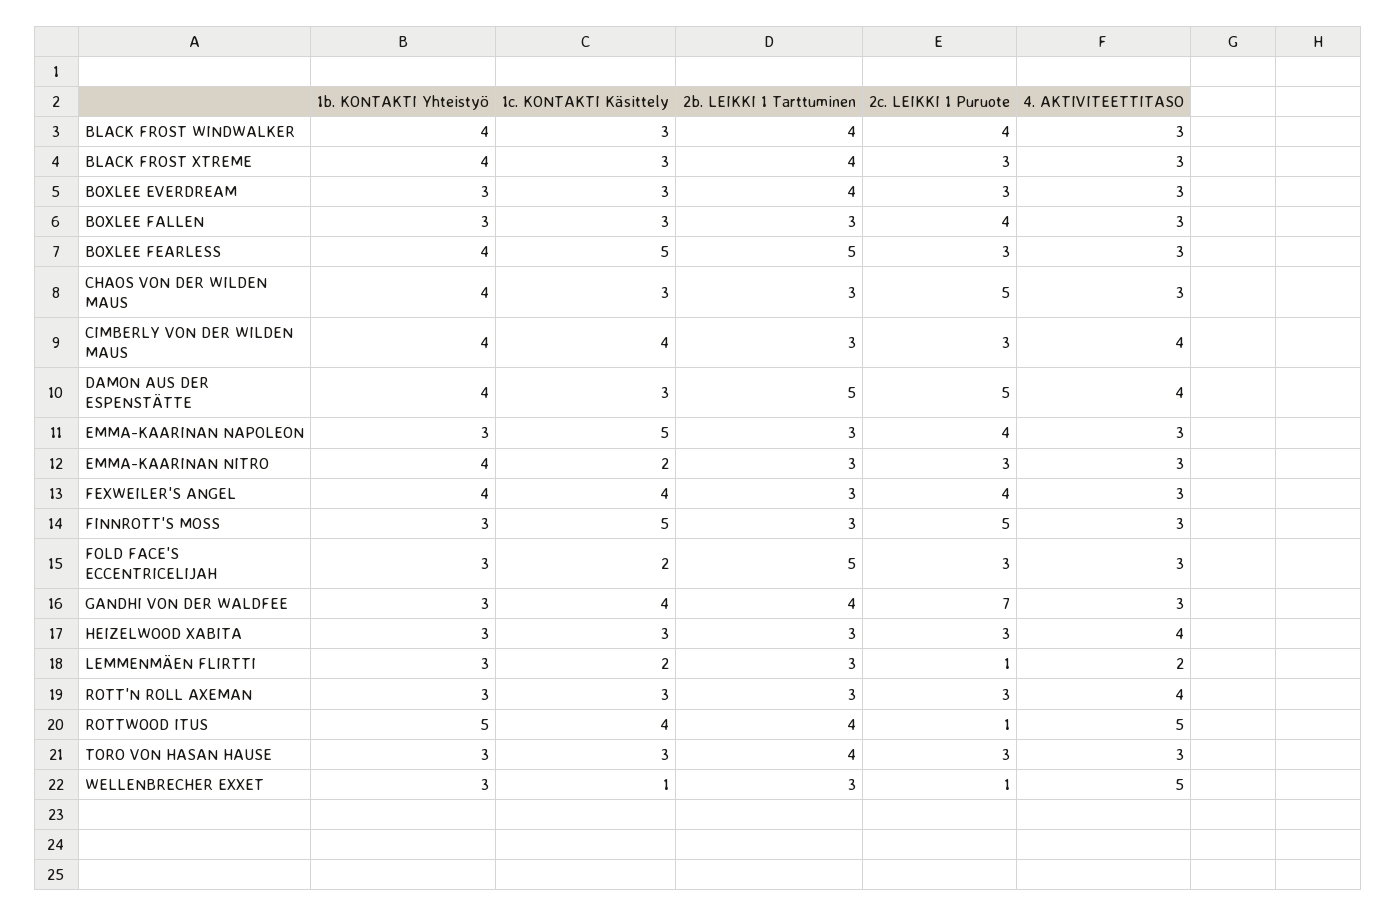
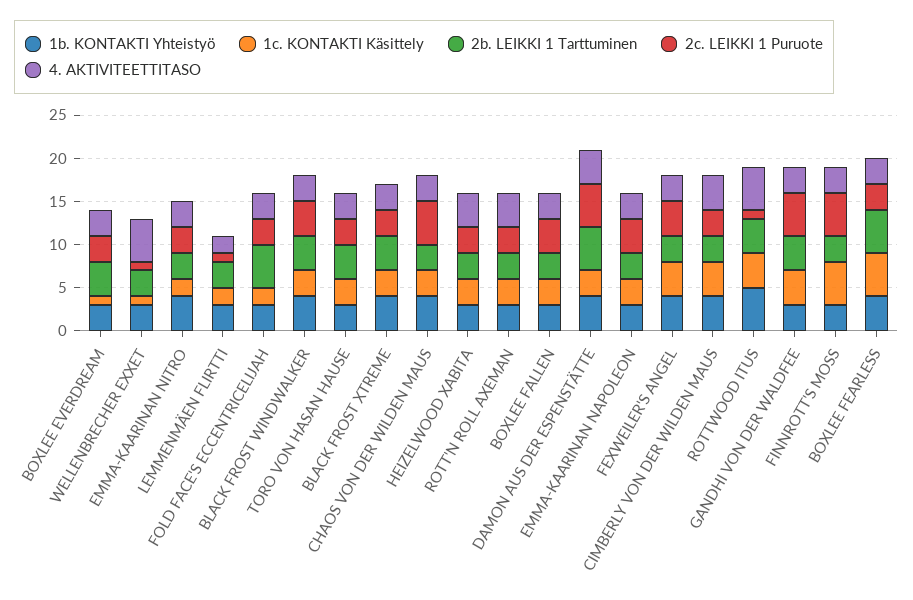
  {
    "1b. KONTAKTI Yhteistyö": {
      "BLACK FROST WINDWALKER": 4,
      "BLACK FROST XTREME": 4,
      "BOXLEE EVERDREAM": 3,
      "BOXLEE FALLEN": 3,
      "BOXLEE FEARLESS": 4,
      "CHAOS VON DER WILDEN MAUS": 4,
      "CIMBERLY VON DER WILDEN MAUS": 4,
      "DAMON AUS DER ESPENSTÄTTE": 4,
      "EMMA-KAARINAN NAPOLEON": 3,
      "EMMA-KAARINAN NITRO": 4,
      "FEXWEILER'S ANGEL": 4,
      "FINNROTT'S MOSS": 3,
      "FOLD FACE'S ECCENTRICELIJAH": 3,
      "GANDHI VON DER WALDFEE": 3,
      "HEIZELWOOD XABITA": 3,
      "LEMMENMÄEN FLIRTTI": 3,
      "ROTT'N ROLL AXEMAN": 3,
      "ROTTWOOD ITUS": 5,
      "TORO VON HASAN HAUSE": 3,
      "WELLENBRECHER EXXET": 3
    },
    "1c. KONTAKTI Käsittely": {
      "BLACK FROST WINDWALKER": 3,
      "BLACK FROST XTREME": 3,
-     "BOXLEE EVERDREAM": 3,
+     "BOXLEE EVERDREAM": 1,
      "BOXLEE FALLEN": 3,
      "BOXLEE FEARLESS": 5,
      "CHAOS VON DER WILDEN MAUS": 3,
      "CIMBERLY VON DER WILDEN MAUS": 4,
      "DAMON AUS DER ESPENSTÄTTE": 3,
-     "EMMA-KAARINAN NAPOLEON": 5,
+     "EMMA-KAARINAN NAPOLEON": 3,
      "EMMA-KAARINAN NITRO": 2,
      "FEXWEILER'S ANGEL": 4,
      "FINNROTT'S MOSS": 5,
      "FOLD FACE'S ECCENTRICELIJAH": 2,
      "GANDHI VON DER WALDFEE": 4,
      "HEIZELWOOD XABITA": 3,
      "LEMMENMÄEN FLIRTTI": 2,
      "ROTT'N ROLL AXEMAN": 3,
      "ROTTWOOD ITUS": 4,
      "TORO VON HASAN HAUSE": 3,
      "WELLENBRECHER EXXET": 1
    },
    "2b. LEIKKI 1 Tarttuminen": {
      "BLACK FROST WINDWALKER": 4,
      "BLACK FROST XTREME": 4,
      "BOXLEE EVERDREAM": 4,
      "BOXLEE FALLEN": 3,
      "BOXLEE FEARLESS": 5,
      "CHAOS VON DER WILDEN MAUS": 3,
      "CIMBERLY VON DER WILDEN MAUS": 3,
      "DAMON AUS DER ESPENSTÄTTE": 5,
      "EMMA-KAARINAN NAPOLEON": 3,
      "EMMA-KAARINAN NITRO": 3,
      "FEXWEILER'S ANGEL": 3,
      "FINNROTT'S MOSS": 3,
      "FOLD FACE'S ECCENTRICELIJAH": 5,
      "GANDHI VON DER WALDFEE": 4,
      "HEIZELWOOD XABITA": 3,
      "LEMMENMÄEN FLIRTTI": 3,
      "ROTT'N ROLL AXEMAN": 3,
      "ROTTWOOD ITUS": 4,
      "TORO VON HASAN HAUSE": 4,
      "WELLENBRECHER EXXET": 3
    },
    "2c. LEIKKI 1 Puruote": {
      "BLACK FROST WINDWALKER": 4,
      "BLACK FROST XTREME": 3,
      "BOXLEE EVERDREAM": 3,
      "BOXLEE FALLEN": 4,
      "BOXLEE FEARLESS": 3,
      "CHAOS VON DER WILDEN MAUS": 5,
      "CIMBERLY VON DER WILDEN MAUS": 3,
      "DAMON AUS DER ESPENSTÄTTE": 5,
      "EMMA-KAARINAN NAPOLEON": 4,
      "EMMA-KAARINAN NITRO": 3,
      "FEXWEILER'S ANGEL": 4,
      "FINNROTT'S MOSS": 5,
      "FOLD FACE'S ECCENTRICELIJAH": 3,
-     "GANDHI VON DER WALDFEE": 7,
+     "GANDHI VON DER WALDFEE": 5,
      "HEIZELWOOD XABITA": 3,
      "LEMMENMÄEN FLIRTTI": 1,
      "ROTT'N ROLL AXEMAN": 3,
      "ROTTWOOD ITUS": 1,
      "TORO VON HASAN HAUSE": 3,
      "WELLENBRECHER EXXET": 1
    },
    "4. AKTIVITEETTITASO": {
      "BLACK FROST WINDWALKER": 3,
      "BLACK FROST XTREME": 3,
      "BOXLEE EVERDREAM": 3,
      "BOXLEE FALLEN": 3,
      "BOXLEE FEARLESS": 3,
      "CHAOS VON DER WILDEN MAUS": 3,
      "CIMBERLY VON DER WILDEN MAUS": 4,
      "DAMON AUS DER ESPENSTÄTTE": 4,
      "EMMA-KAARINAN NAPOLEON": 3,
      "EMMA-KAARINAN NITRO": 3,
      "FEXWEILER'S ANGEL": 3,
      "FINNROTT'S MOSS": 3,
      "FOLD FACE'S ECCENTRICELIJAH": 3,
      "GANDHI VON DER WALDFEE": 3,
      "HEIZELWOOD XABITA": 4,
      "LEMMENMÄEN FLIRTTI": 2,
      "ROTT'N ROLL AXEMAN": 4,
      "ROTTWOOD ITUS": 5,
      "TORO VON HASAN HAUSE": 3,
      "WELLENBRECHER EXXET": 5
    }
  }

